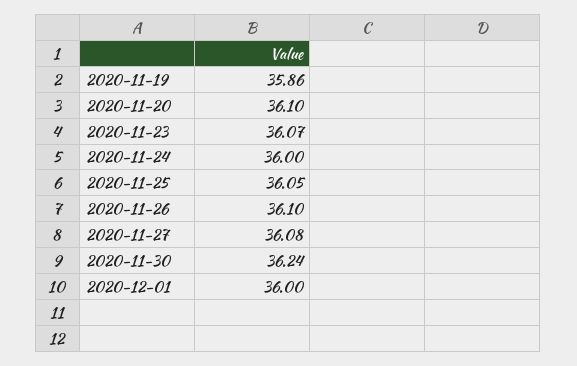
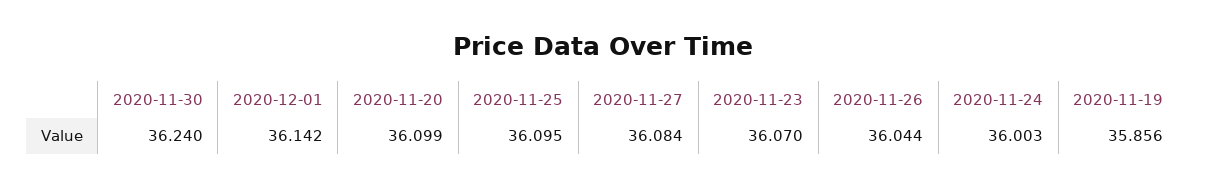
  {
    "2020-11-19": 35.856,
    "2020-11-20": 36.099,
    "2020-11-23": 36.07,
    "2020-11-24": 36.003,
-   "2020-11-25": 36.05,
+   "2020-11-25": 36.095,
-   "2020-11-26": 36.1,
+   "2020-11-26": 36.044,
    "2020-11-27": 36.084,
    "2020-11-30": 36.24,
-   "2020-12-01": 36
+   "2020-12-01": 36.142
  }

